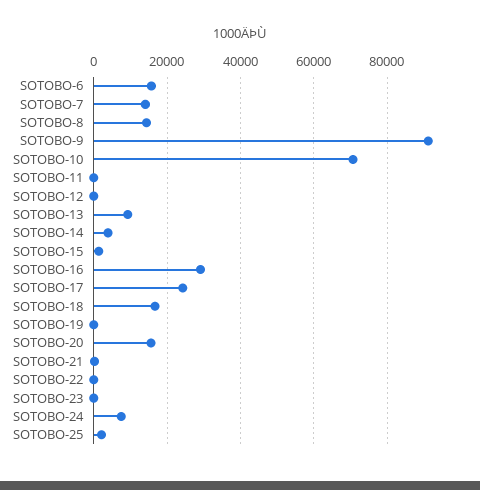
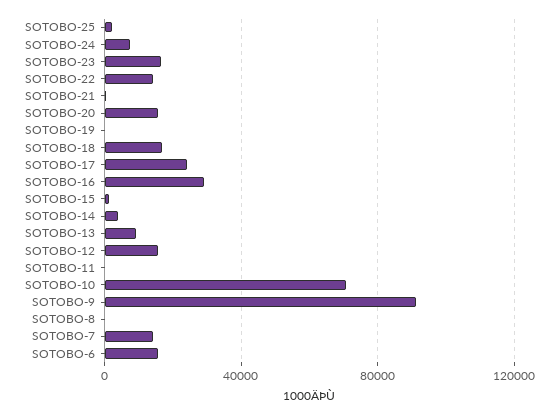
  {
    "SOTOBO-6": 16000,
    "SOTOBO-7": 14000,
-   "SOTOBO-8": 14000,
+   "SOTOBO-8": 0,
    "SOTOBO-9": 92000,
    "SOTOBO-10": 70000,
    "SOTOBO-11": 0,
-   "SOTOBO-12": 0,
+   "SOTOBO-12": 15000,
    "SOTOBO-13": 10000,
    "SOTOBO-14": 4000,
    "SOTOBO-15": 2000,
    "SOTOBO-16": 30000,
    "SOTOBO-17": 24000,
    "SOTOBO-18": 16000,
    "SOTOBO-19": 0,
    "SOTOBO-20": 16000,
    "SOTOBO-21": 0,
-   "SOTOBO-22": 0,
+   "SOTOBO-22": 15000,
-   "SOTOBO-23": 0,
+   "SOTOBO-23": 15000,
    "SOTOBO-24": 8000,
    "SOTOBO-25": 2000
  }

